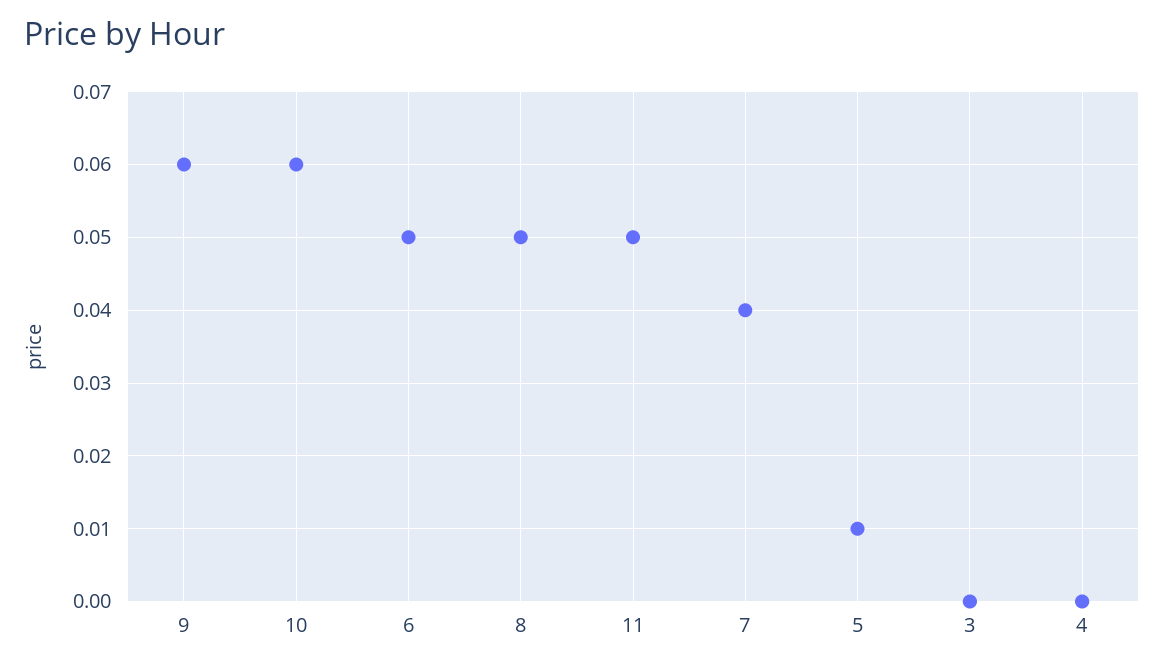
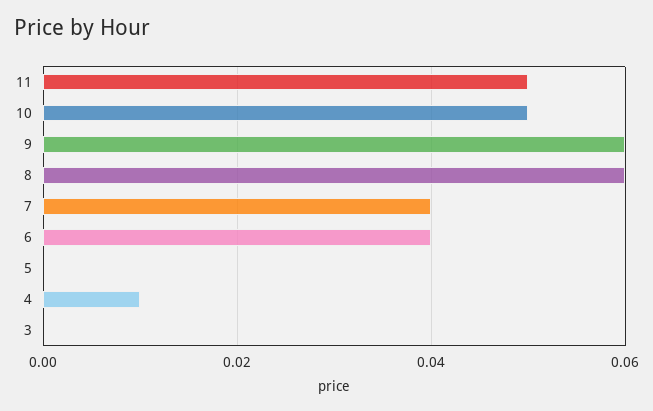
  {
    "9": 0.06,
-   "10": 0.06,
+   "10": 0.05,
-   "6": 0.05,
+   "6": 0.04,
-   "8": 0.05,
+   "8": 0.06,
    "11": 0.05,
    "7": 0.04,
-   "5": 0.01,
+   "5": 0,
    "3": 0,
-   "4": 0
+   "4": 0.01
  }

